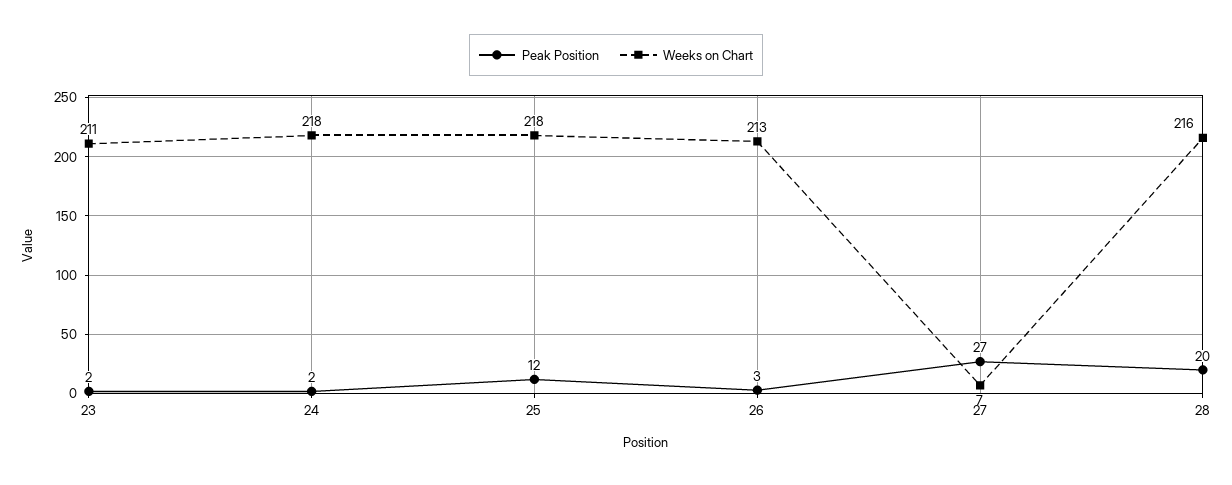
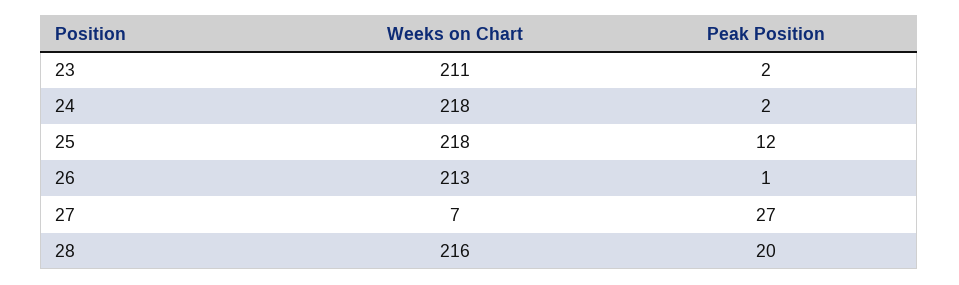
  {
    "Peak Position": {
      "23": 2,
      "24": 2,
      "25": 12,
-     "26": 3,
+     "26": 1,
      "27": 27,
      "28": 20
    },
    "Weeks on Chart": {
      "23": 211,
      "24": 218,
      "25": 218,
      "26": 213,
      "27": 7,
      "28": 216
    }
  }

